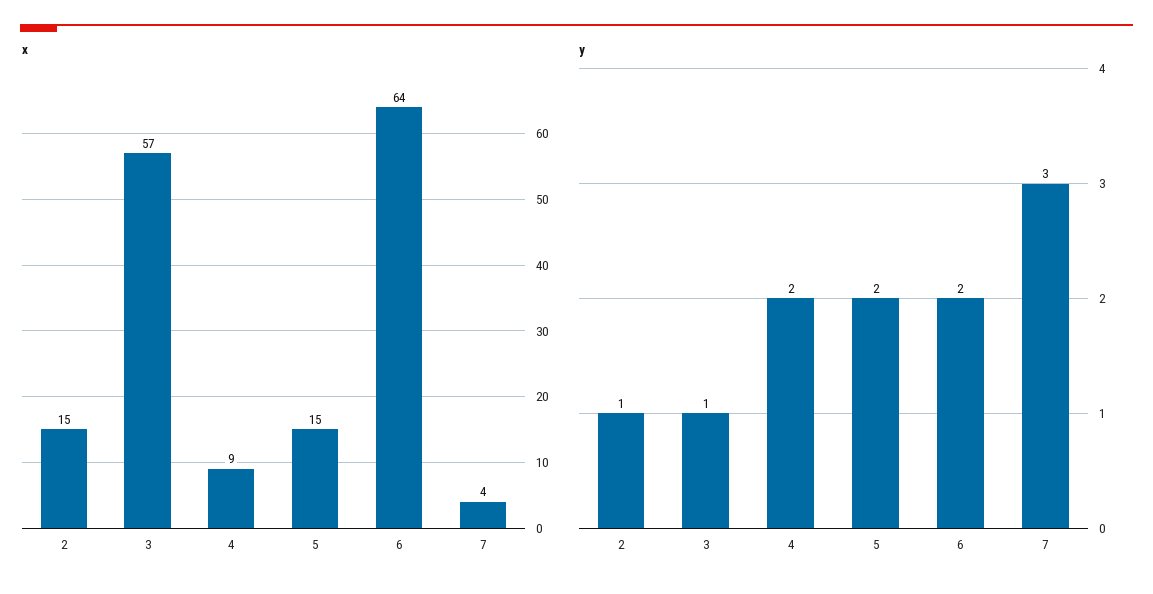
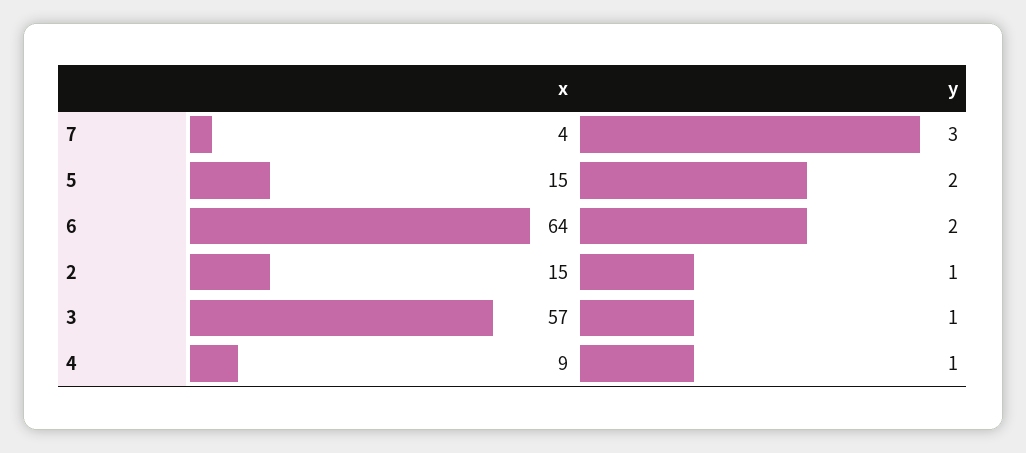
  {
    "x": {
      "2": 15,
      "3": 57,
      "4": 9,
      "5": 15,
      "6": 64,
      "7": 4
    },
    "y": {
      "2": 1,
      "3": 1,
-     "4": 2,
+     "4": 1,
      "5": 2,
      "6": 2,
      "7": 3
    }
  }

